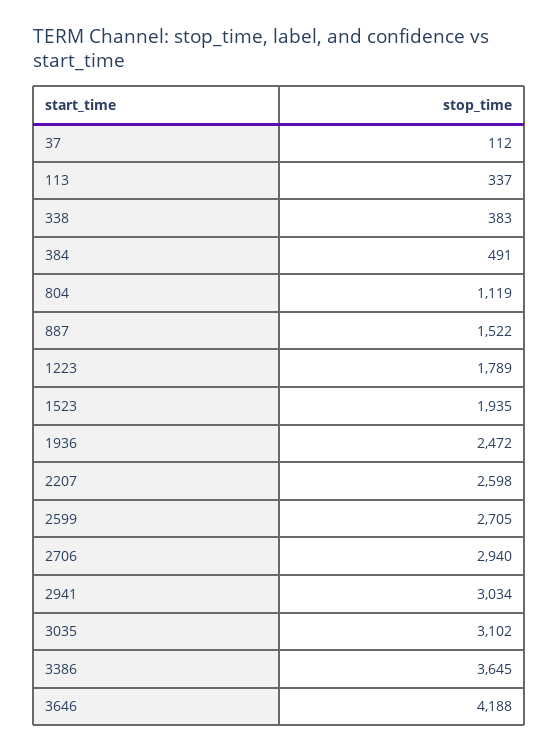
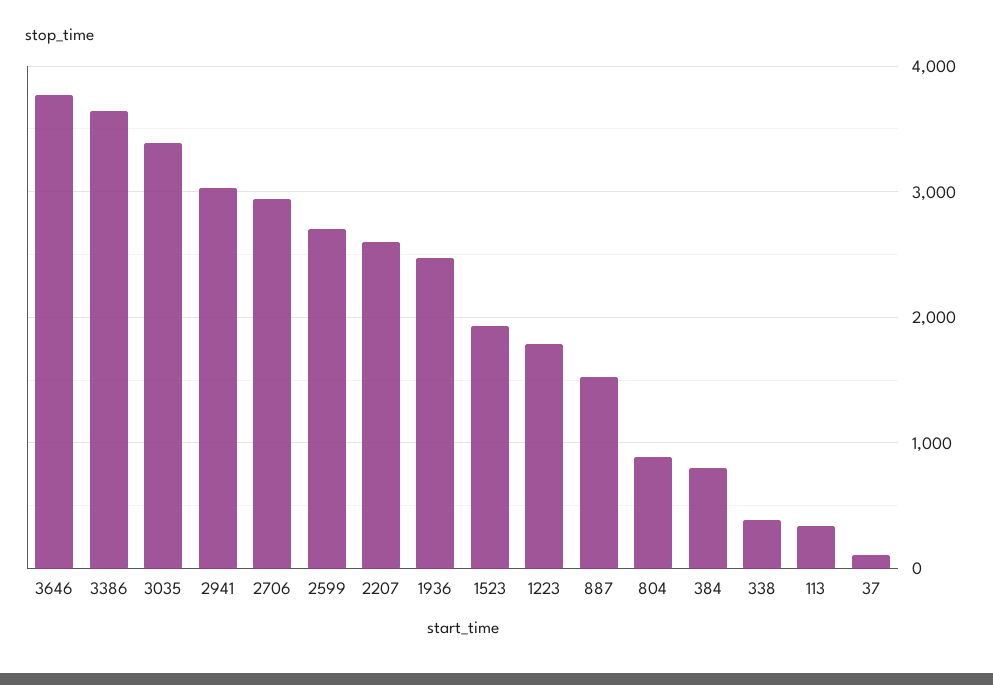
  {
    "37": 112,
    "113": 337,
    "338": 383,
-   "384": 491,
+   "384": 800,
-   "804": 1119,
+   "804": 900,
    "887": 1522,
    "1223": 1789,
    "1523": 1935,
    "1936": 2472,
    "2207": 2598,
    "2599": 2705,
    "2706": 2940,
    "2941": 3034,
-   "3035": 3102,
+   "3035": 3400,
    "3386": 3645,
-   "3646": 4188
+   "3646": 3800
  }

